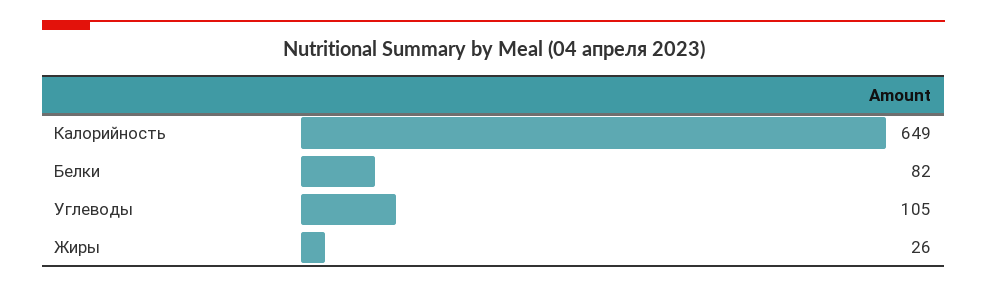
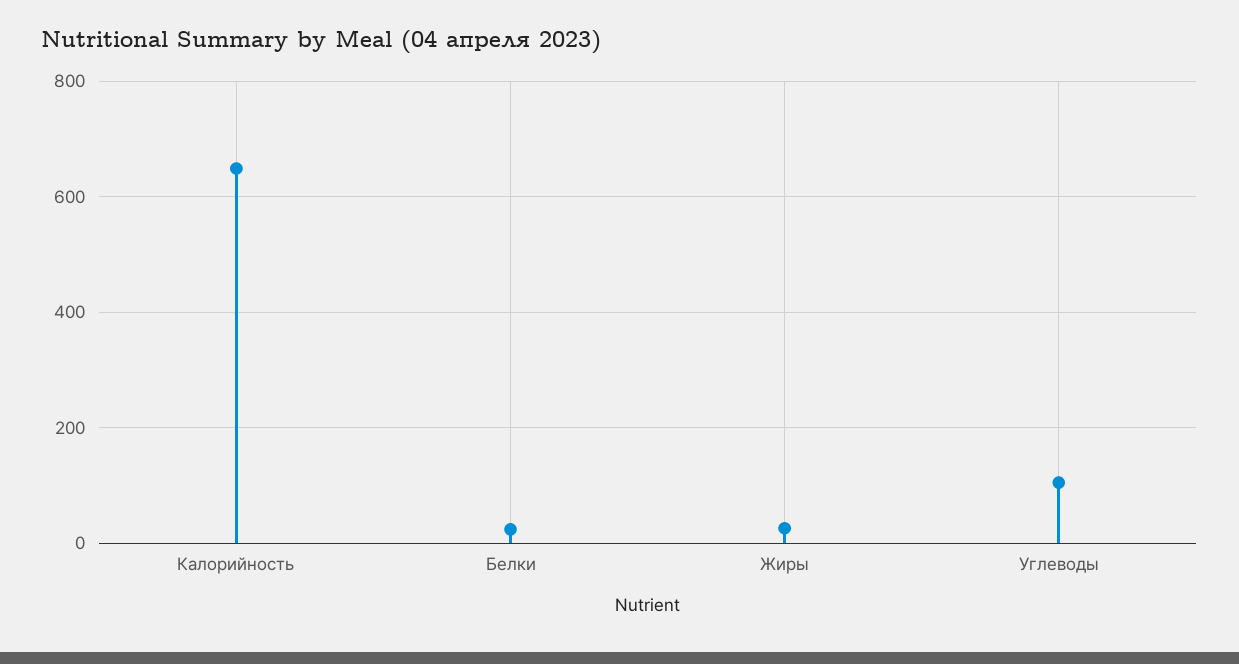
  {
    "Калорийность": 649,
-   "Белки": 82,
+   "Белки": 20,
    "Углеводы": 105,
    "Жиры": 26
  }

